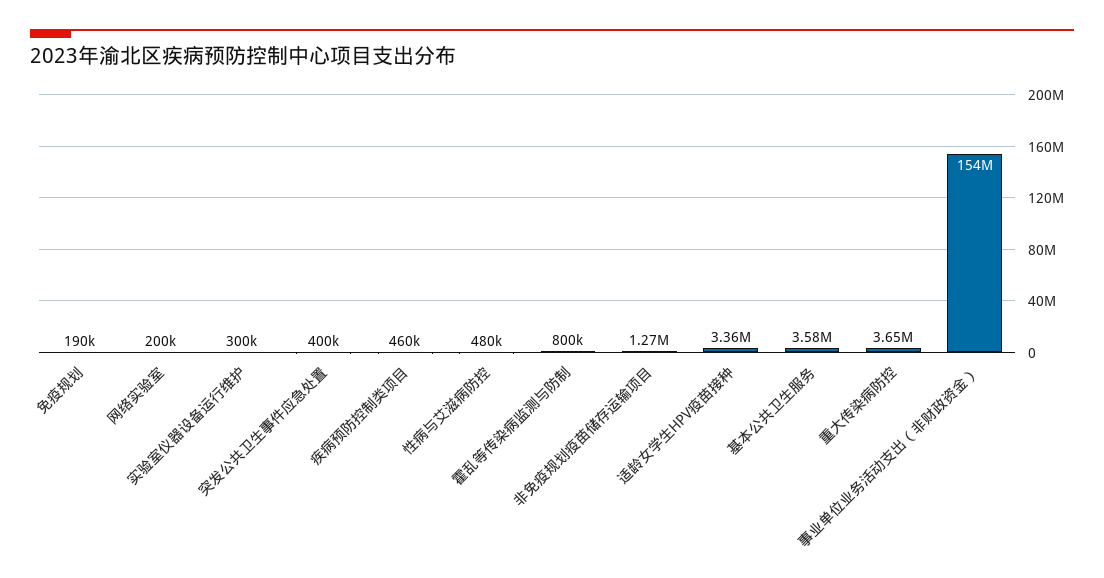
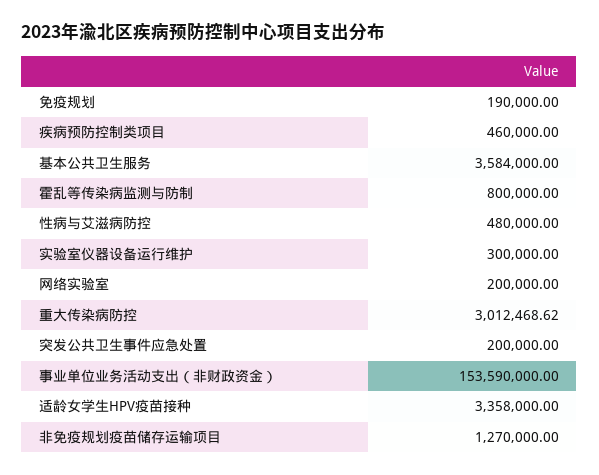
  {
    "免疫规划": 190000,
    "网络实验室": 200000,
    "实验室仪器设备运行维护": 300000,
-   "突发公共卫生事件应急处置": 400000,
+   "突发公共卫生事件应急处置": 200000,
    "疾病预防控制类项目": 460000,
    "性病与艾滋病防控": 480000,
    "霍乱等传染病监测与防制": 800000,
    "非免疫规划疫苗储存运输项目": 1270000,
    "适龄女学生HPV疫苗接种": 3358000,
    "基本公共卫生服务": 3584000,
-   "重大传染病防控": 3650000,
+   "重大传染病防控": 3012468.62,
    "事业单位业务活动支出（非财政资金）": 153590000
  }

